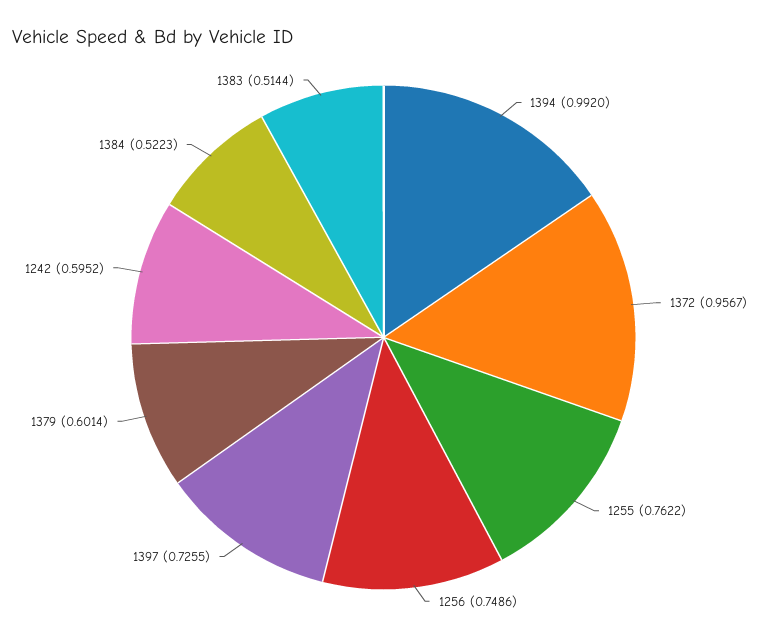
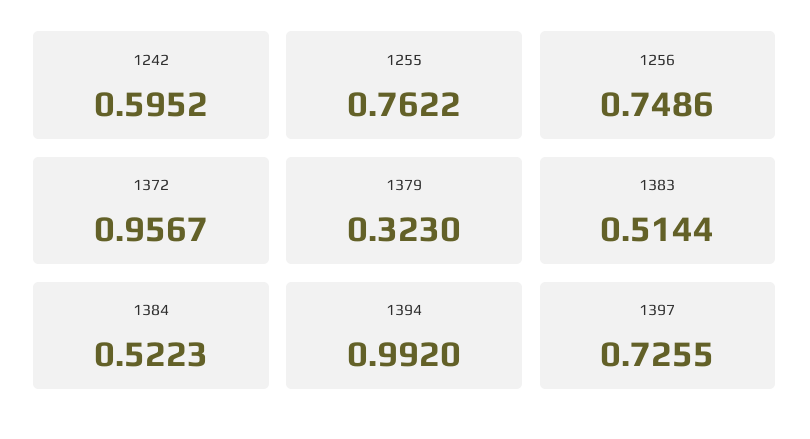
  {
    "1394": 0.992,
    "1372": 0.9567,
    "1255": 0.7622,
    "1256": 0.7486,
    "1397": 0.7255,
-   "1379": 0.6014,
+   "1379": 0.323,
    "1242": 0.5952,
    "1384": 0.5223,
    "1383": 0.5144
  }

